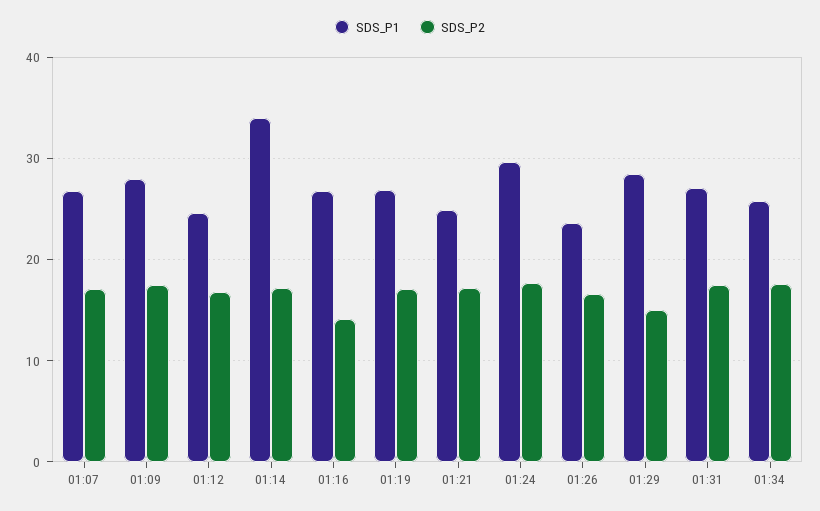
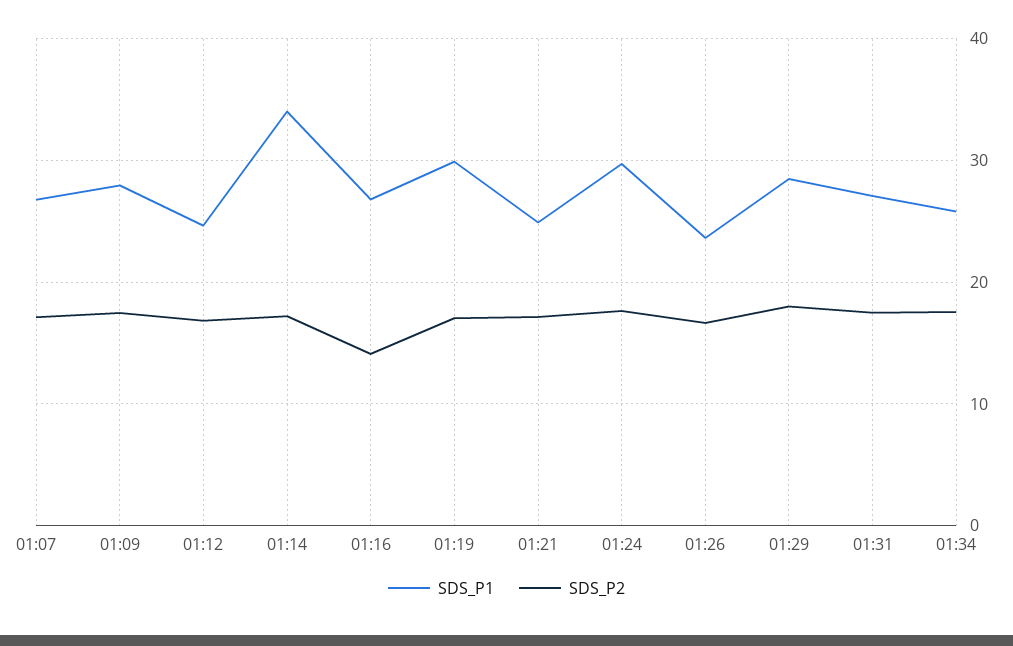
  {
    "SDS_P1": {
      "01:07": 27,
      "01:09": 28,
      "01:12": 25,
      "01:14": 34,
      "01:16": 27,
-     "01:19": 27,
+     "01:19": 30,
      "01:21": 25,
      "01:24": 30,
      "01:26": 24,
      "01:29": 28,
      "01:31": 27,
      "01:34": 26
    },
    "SDS_P2": {
      "01:07": 17,
      "01:09": 17,
      "01:12": 17,
      "01:14": 17,
      "01:16": 14,
      "01:19": 17,
      "01:21": 17,
      "01:24": 18,
      "01:26": 17,
-     "01:29": 15,
+     "01:29": 18,
      "01:31": 18,
      "01:34": 18
    }
  }

